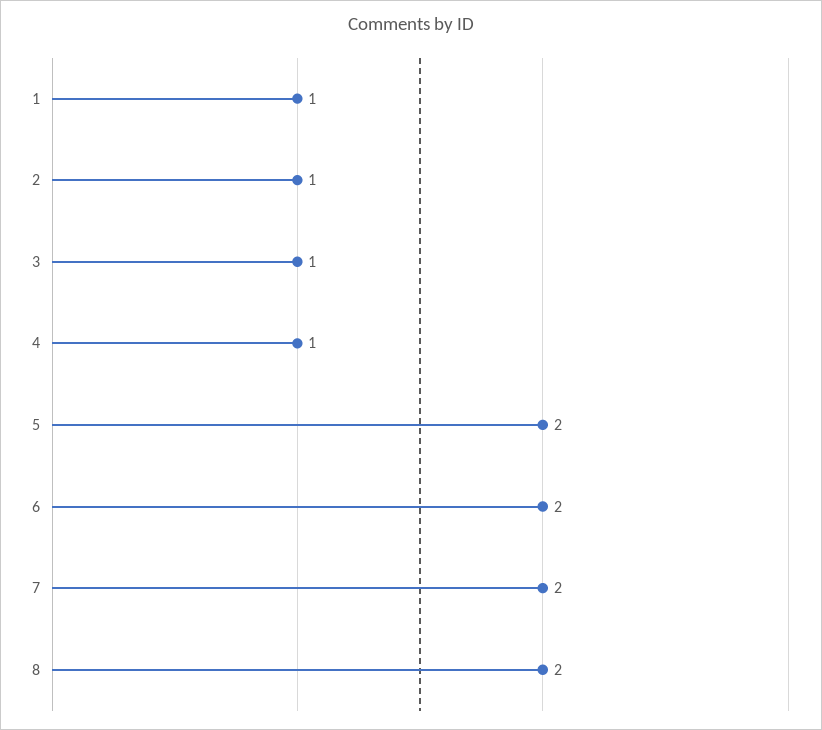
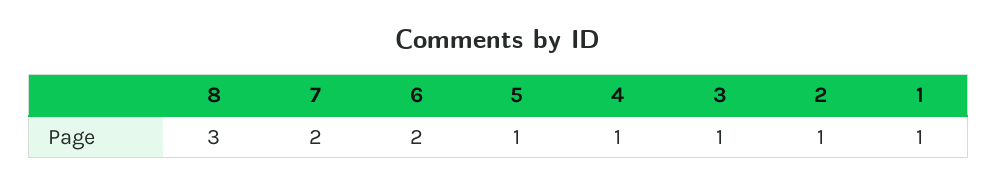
  {
    "1": 1,
    "2": 1,
    "3": 1,
    "4": 1,
-   "5": 2,
+   "5": 1,
    "6": 2,
    "7": 2,
-   "8": 2
+   "8": 3
  }

